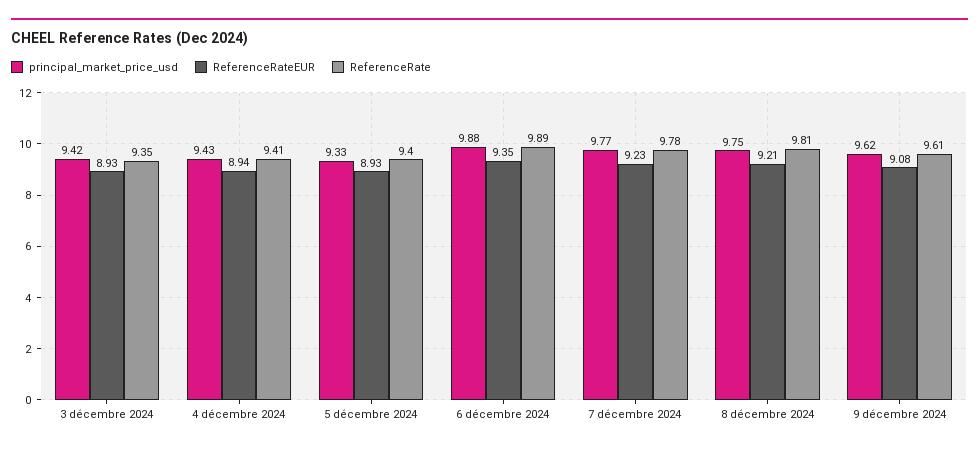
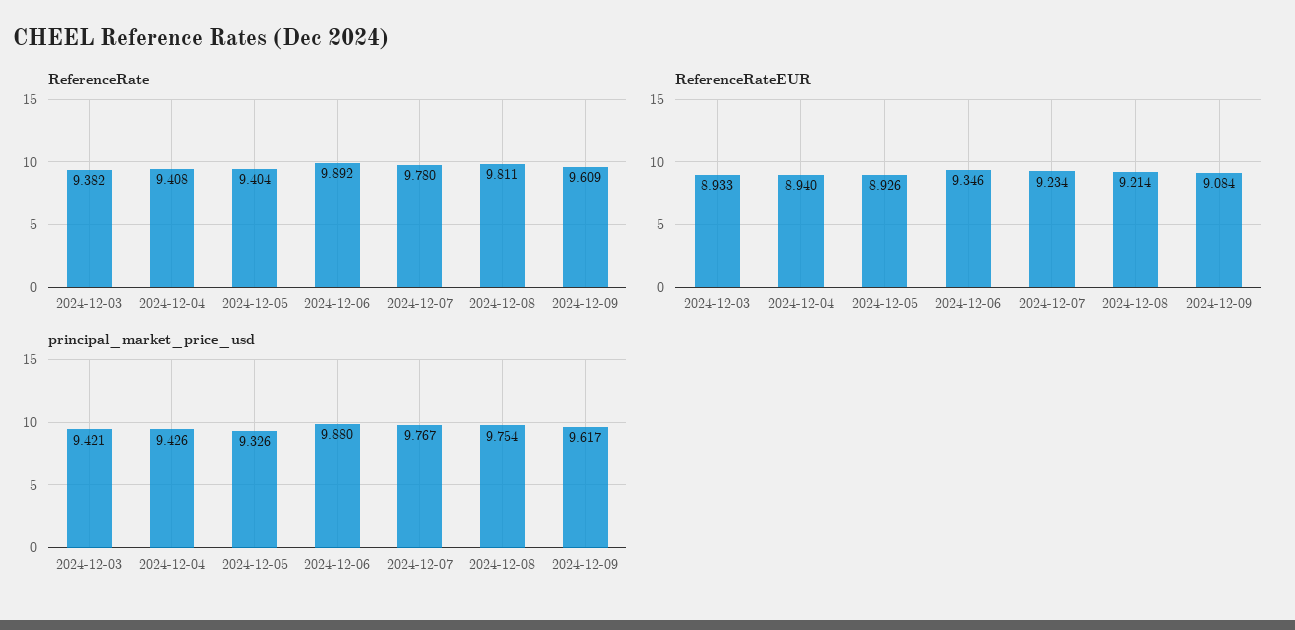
  {
    "principal_market_price_usd": {
      "3 décembre 2024": 9.421,
      "4 décembre 2024": 9.426,
      "5 décembre 2024": 9.326,
      "6 décembre 2024": 9.88,
      "7 décembre 2024": 9.767,
      "8 décembre 2024": 9.754,
      "9 décembre 2024": 9.617
    },
    "ReferenceRateEUR": {
      "3 décembre 2024": 8.933,
      "4 décembre 2024": 8.94,
      "5 décembre 2024": 8.926,
      "6 décembre 2024": 9.346,
      "7 décembre 2024": 9.234,
      "8 décembre 2024": 9.214,
      "9 décembre 2024": 9.084
    },
    "ReferenceRate": {
-     "3 décembre 2024": 9.35,
+     "3 décembre 2024": 9.382,
      "4 décembre 2024": 9.408,
      "5 décembre 2024": 9.404,
      "6 décembre 2024": 9.892,
      "7 décembre 2024": 9.78,
      "8 décembre 2024": 9.811,
      "9 décembre 2024": 9.609
    }
  }

